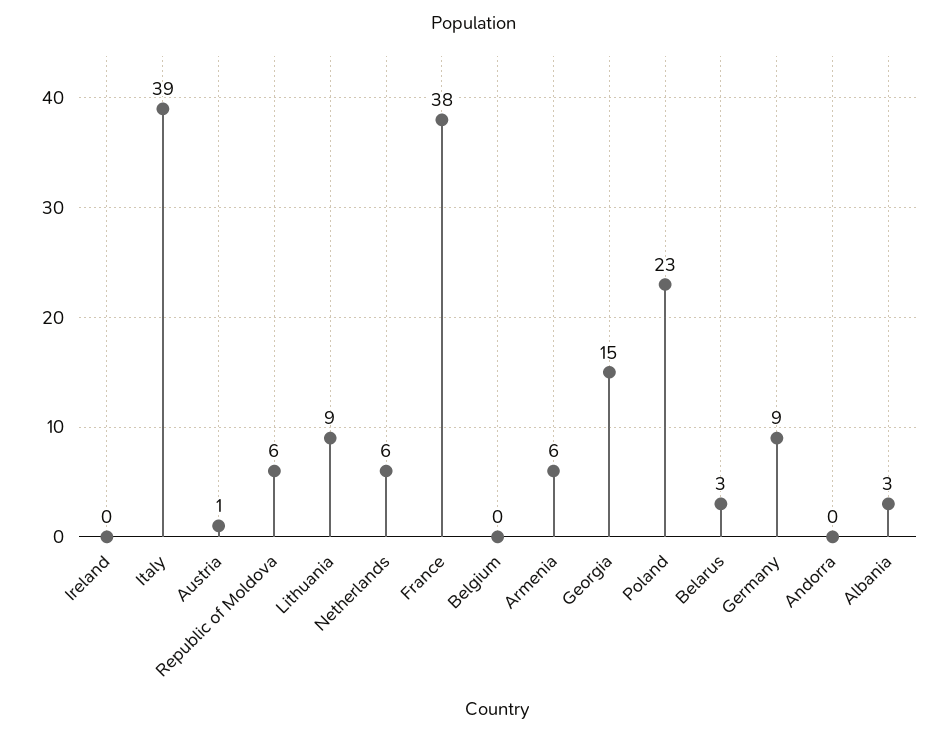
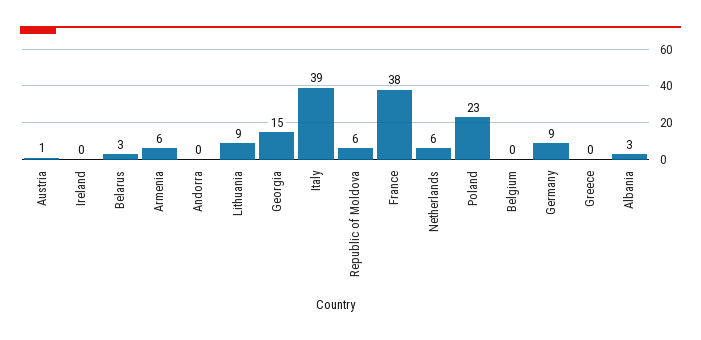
  {
    "Ireland": 0,
    "Italy": 39,
    "Austria": 1,
    "Republic of Moldova": 6,
    "Lithuania": 9,
    "Netherlands": 6,
    "France": 38,
    "Belgium": 0,
    "Armenia": 6,
    "Georgia": 15,
    "Poland": 23,
    "Belarus": 3,
    "Germany": 9,
    "Andorra": 0,
-   "Albania": 3
+   "Albania": 3,
+   "Greece": 0
  }

